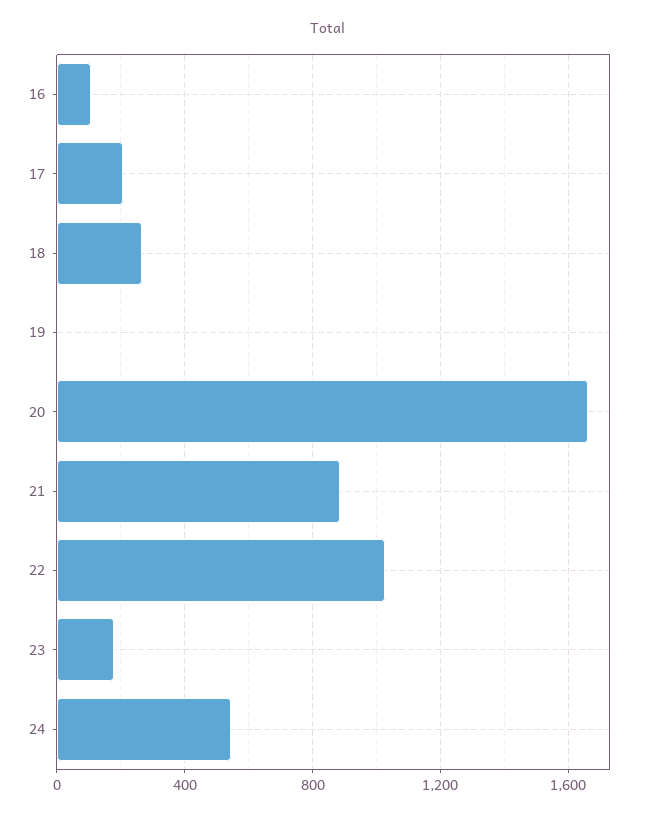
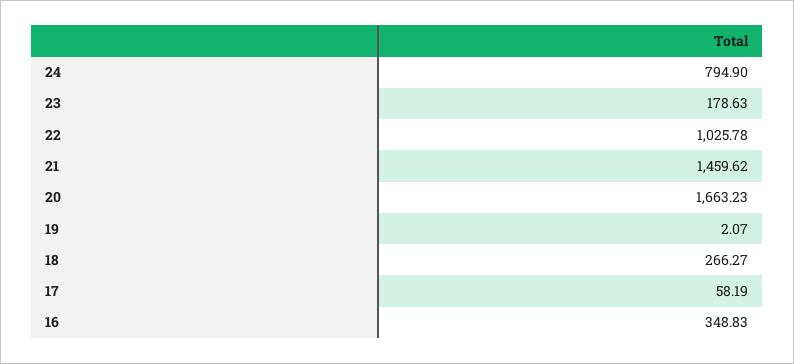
  {
-   "16": 100,
+   "16": 348.83,
-   "17": 200,
+   "17": 58.19,
    "18": 266.27,
    "19": 2.07,
    "20": 1663.23,
-   "21": 900,
+   "21": 1459.62,
    "22": 1025.78,
    "23": 178.63,
-   "24": 550
+   "24": 794.9
  }

